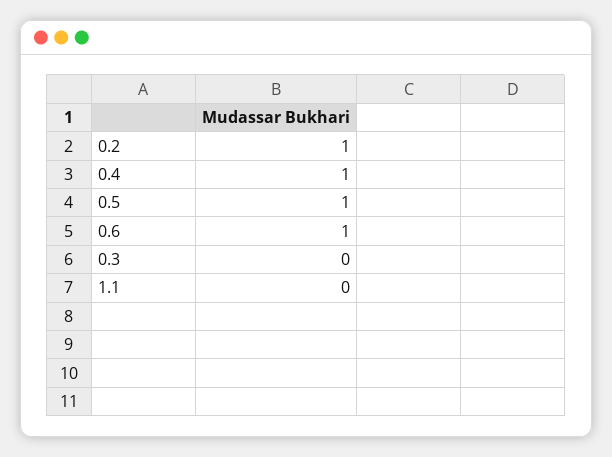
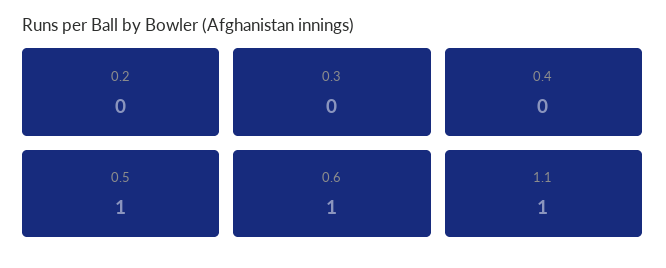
  {
-   "0.2": 1,
+   "0.2": 0,
-   "0.4": 1,
+   "0.4": 0,
    "0.5": 1,
    "0.6": 1,
    "0.3": 0,
-   "1.1": 0
+   "1.1": 1
  }

